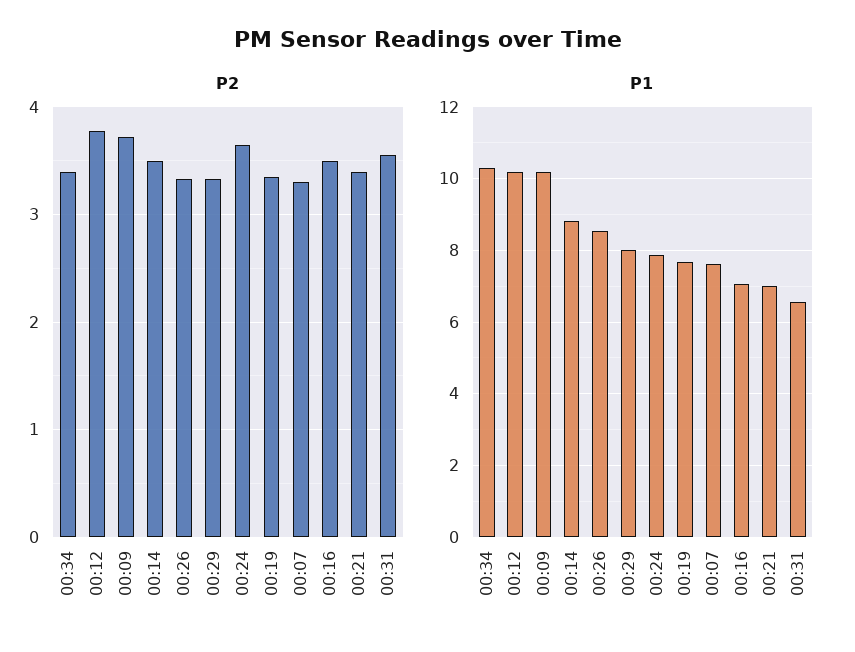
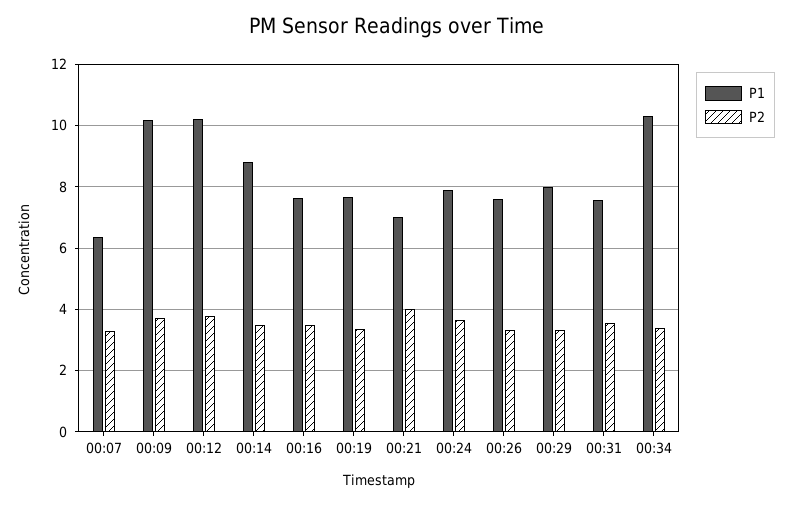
  {
    "P2": {
      "00:34": 3.4,
      "00:12": 3.8,
      "00:09": 3.7,
      "00:14": 3.5,
      "00:26": 3.3,
      "00:29": 3.3,
      "00:24": 3.7,
      "00:19": 3.4,
      "00:07": 3.3,
      "00:16": 3.5,
-     "00:21": 3.4,
+     "00:21": 4,
      "00:31": 3.6
    },
    "P1": {
      "00:34": 10.4,
      "00:12": 10.2,
      "00:09": 10.2,
      "00:14": 8.8,
-     "00:26": 8.6,
+     "00:26": 7.6,
      "00:29": 8,
      "00:24": 7.8,
      "00:19": 7.6,
-     "00:07": 7.6,
+     "00:07": 6.4,
-     "00:16": 7,
+     "00:16": 7.6,
      "00:21": 7,
-     "00:31": 6.6
+     "00:31": 7.6
    }
  }

